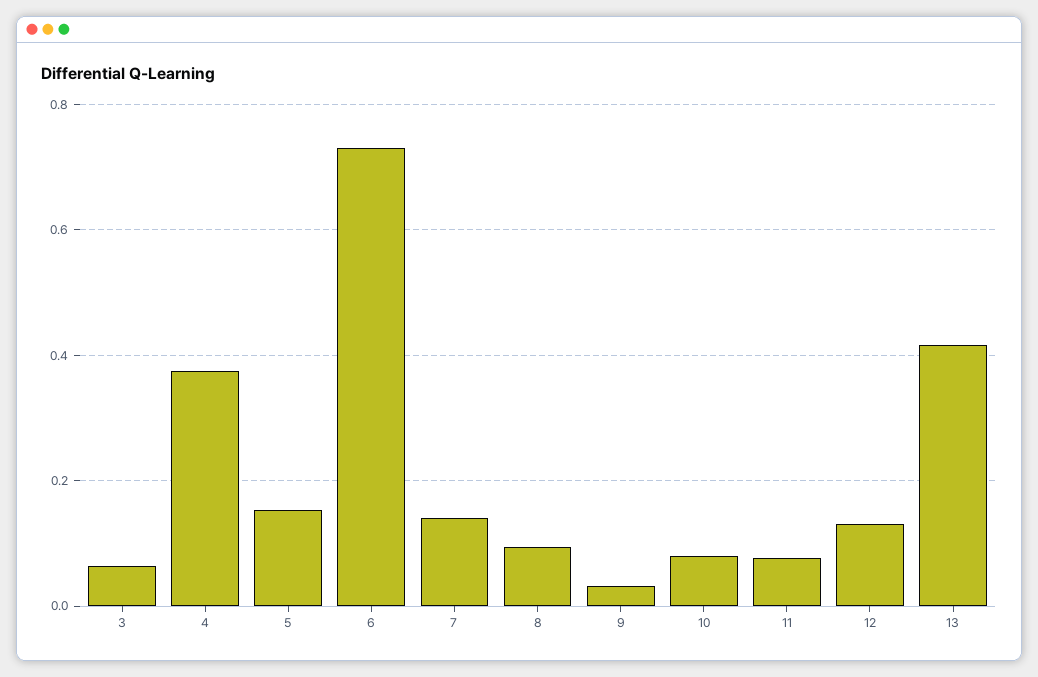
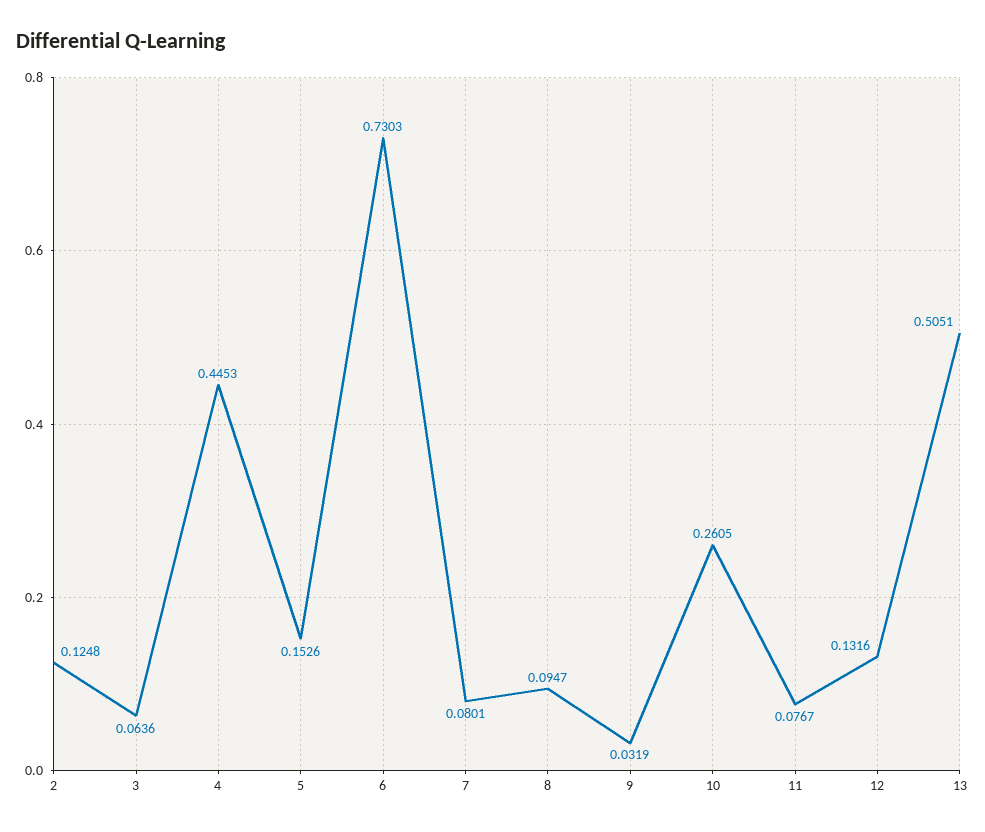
  {
    "3": 0.0636,
-   "4": 0.38,
+   "4": 0.4453,
    "5": 0.1526,
    "6": 0.7303,
-   "7": 0.14,
+   "7": 0.0801,
    "8": 0.0947,
    "9": 0.0319,
-   "10": 0.08,
+   "10": 0.2605,
    "11": 0.0767,
    "12": 0.1316,
-   "13": 0.42
+   "13": 0.5051,
+   "2": 0.1248
  }

